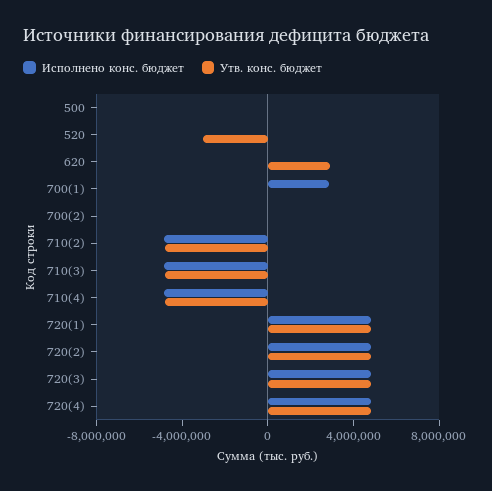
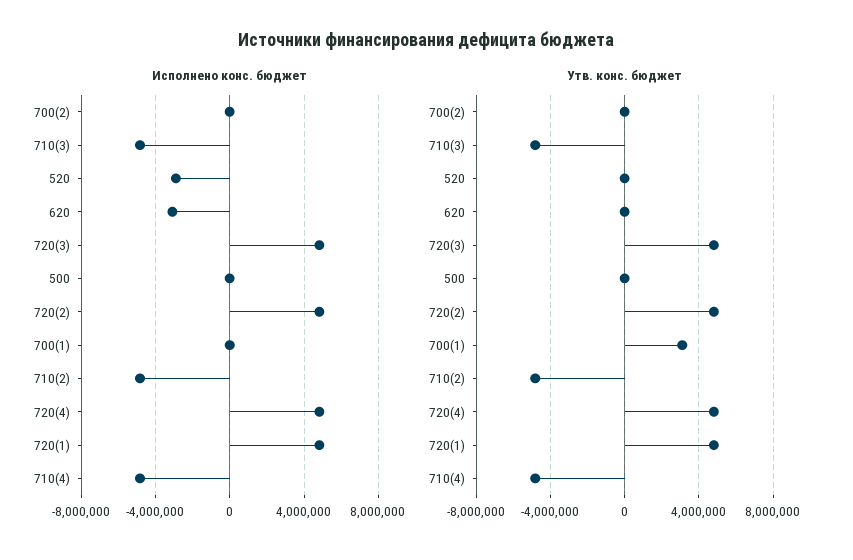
  {
    "Исполнено конс. бюджет": {
      "500": 0,
-     "520": 0,
+     "520": -3000000,
-     "620": 0,
+     "620": -3000000,
-     "700(1)": 3000000,
+     "700(1)": 0,
      "700(2)": 0,
      "710(2)": -5000000,
      "710(3)": -5000000,
      "710(4)": -5000000,
      "720(1)": 5000000,
      "720(2)": 5000000,
      "720(3)": 5000000,
      "720(4)": 5000000
    },
    "Утв. конс. бюджет": {
      "500": 0,
-     "520": -3000000,
+     "520": 0,
-     "620": 3000000,
+     "620": 0,
-     "700(1)": 0,
+     "700(1)": 3000000,
      "700(2)": 0,
      "710(2)": -5000000,
      "710(3)": -5000000,
      "710(4)": -5000000,
      "720(1)": 5000000,
      "720(2)": 5000000,
      "720(3)": 5000000,
      "720(4)": 5000000
    }
  }

